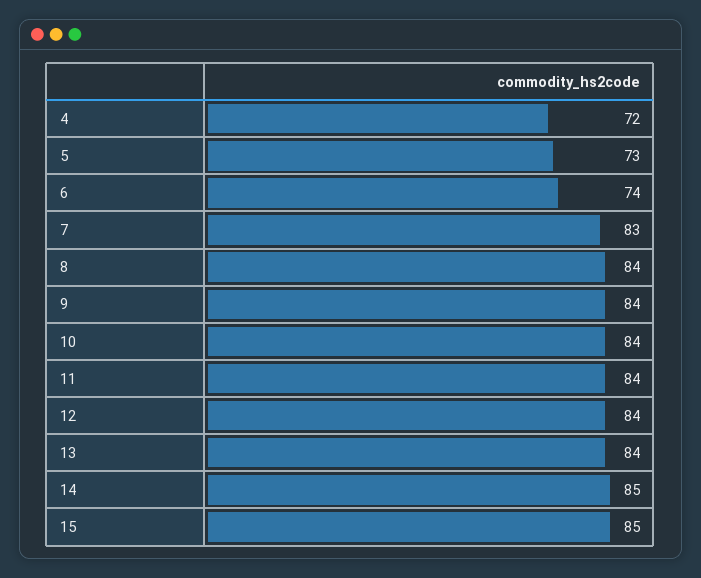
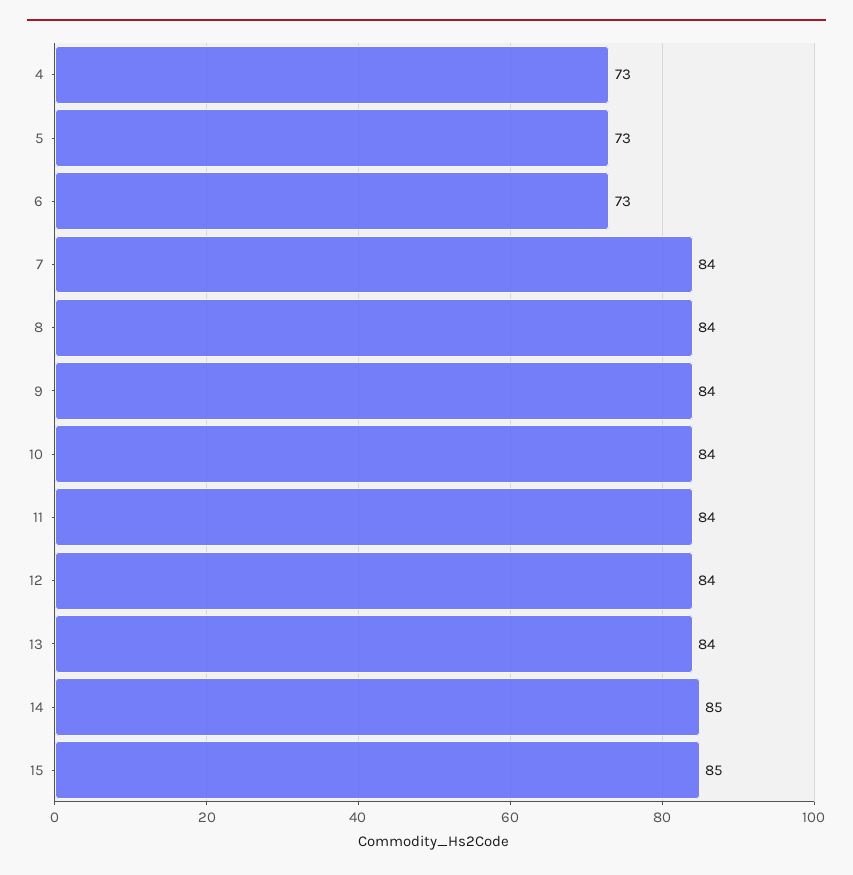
  {
-   "4": 72,
+   "4": 73,
    "5": 73,
-   "6": 74,
+   "6": 73,
-   "7": 83,
+   "7": 84,
    "8": 84,
    "9": 84,
    "10": 84,
    "11": 84,
    "12": 84,
    "13": 84,
    "14": 85,
    "15": 85
  }

